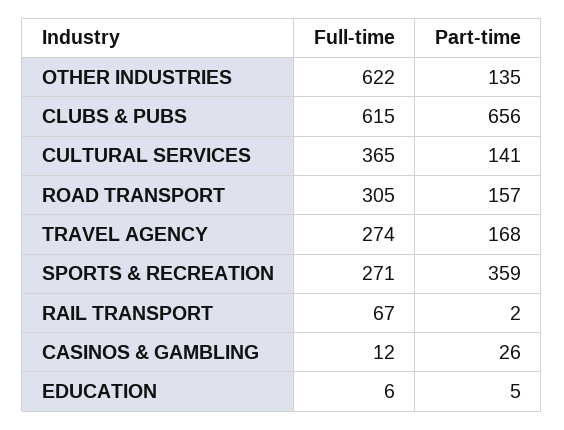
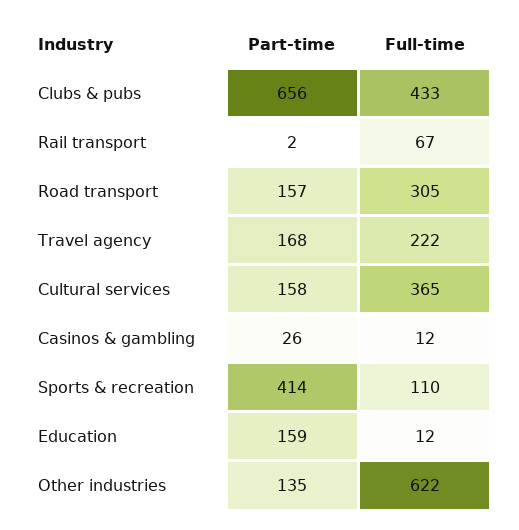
  {
    "Full-time": {
      "OTHER INDUSTRIES": 622,
-     "CLUBS & PUBS": 615,
+     "CLUBS & PUBS": 433,
      "CULTURAL SERVICES": 365,
      "ROAD TRANSPORT": 305,
-     "TRAVEL AGENCY": 274,
+     "TRAVEL AGENCY": 222,
-     "SPORTS & RECREATION": 271,
+     "SPORTS & RECREATION": 110,
      "RAIL TRANSPORT": 67,
      "CASINOS & GAMBLING": 12,
-     "EDUCATION": 6
+     "EDUCATION": 12
    },
    "Part-time": {
      "OTHER INDUSTRIES": 135,
      "CLUBS & PUBS": 656,
-     "CULTURAL SERVICES": 141,
+     "CULTURAL SERVICES": 158,
      "ROAD TRANSPORT": 157,
      "TRAVEL AGENCY": 168,
-     "SPORTS & RECREATION": 359,
+     "SPORTS & RECREATION": 414,
      "RAIL TRANSPORT": 2,
      "CASINOS & GAMBLING": 26,
-     "EDUCATION": 5
+     "EDUCATION": 159
    }
  }

